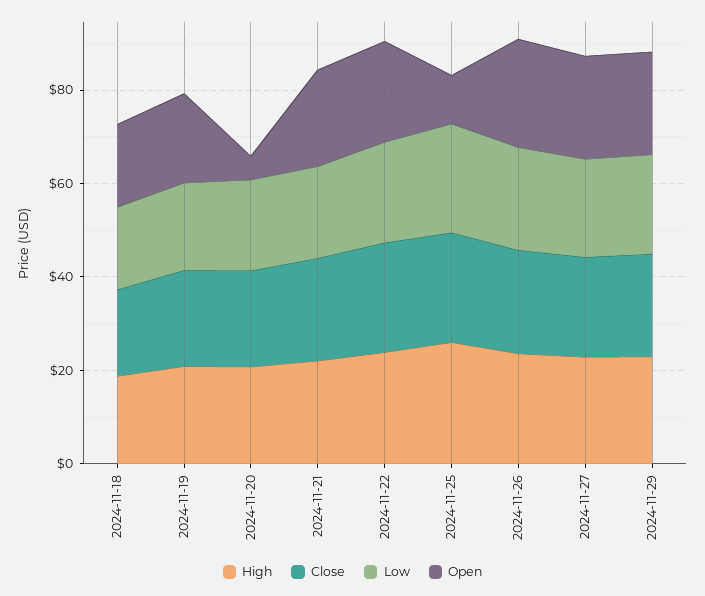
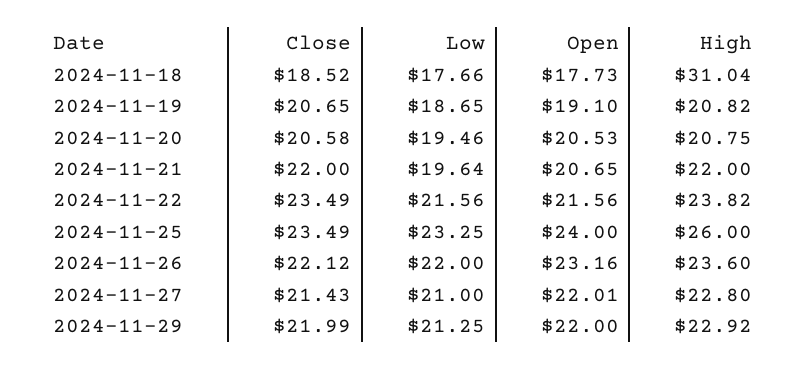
  {
    "High": {
-     "2024-11-18": 20,
+     "2024-11-18": 31.04,
      "2024-11-19": 20.82,
      "2024-11-20": 20.75,
      "2024-11-21": 22,
      "2024-11-22": 23.82,
      "2024-11-25": 26,
      "2024-11-26": 23.6,
      "2024-11-27": 22.8,
      "2024-11-29": 22.92
    },
    "Close": {
      "2024-11-18": 18.52,
      "2024-11-19": 20.65,
      "2024-11-20": 20.58,
      "2024-11-21": 22,
      "2024-11-22": 23.49,
      "2024-11-25": 23.49,
      "2024-11-26": 22.12,
      "2024-11-27": 21.43,
      "2024-11-29": 21.99
    },
    "Low": {
      "2024-11-18": 17.66,
      "2024-11-19": 18.65,
      "2024-11-20": 19.46,
      "2024-11-21": 19.64,
      "2024-11-22": 21.56,
      "2024-11-25": 23.25,
      "2024-11-26": 22,
      "2024-11-27": 21,
      "2024-11-29": 21.25
    },
    "Open": {
      "2024-11-18": 17.73,
      "2024-11-19": 19.1,
-     "2024-11-20": 5,
+     "2024-11-20": 20.53,
      "2024-11-21": 20.65,
      "2024-11-22": 21.56,
-     "2024-11-25": 10,
+     "2024-11-25": 24,
      "2024-11-26": 23.16,
      "2024-11-27": 22.01,
      "2024-11-29": 22
    }
  }

